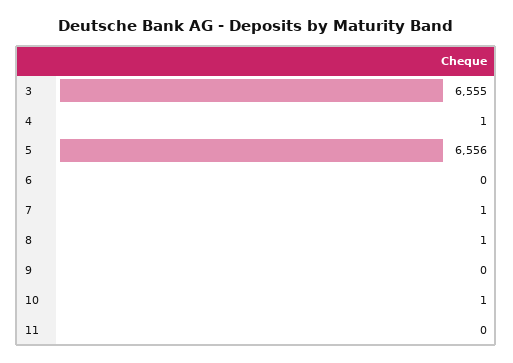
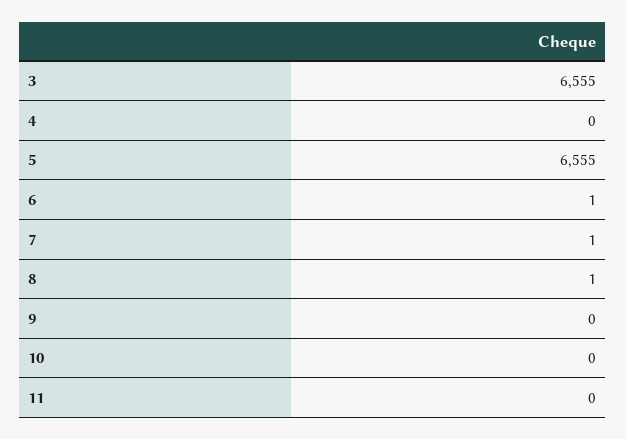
  {
    "3": 6555,
-   "4": 1,
+   "4": 0,
-   "5": 6556,
+   "5": 6555,
-   "6": 0,
+   "6": 1,
    "7": 1,
    "8": 1,
    "9": 0,
-   "10": 1,
+   "10": 0,
    "11": 0
  }

